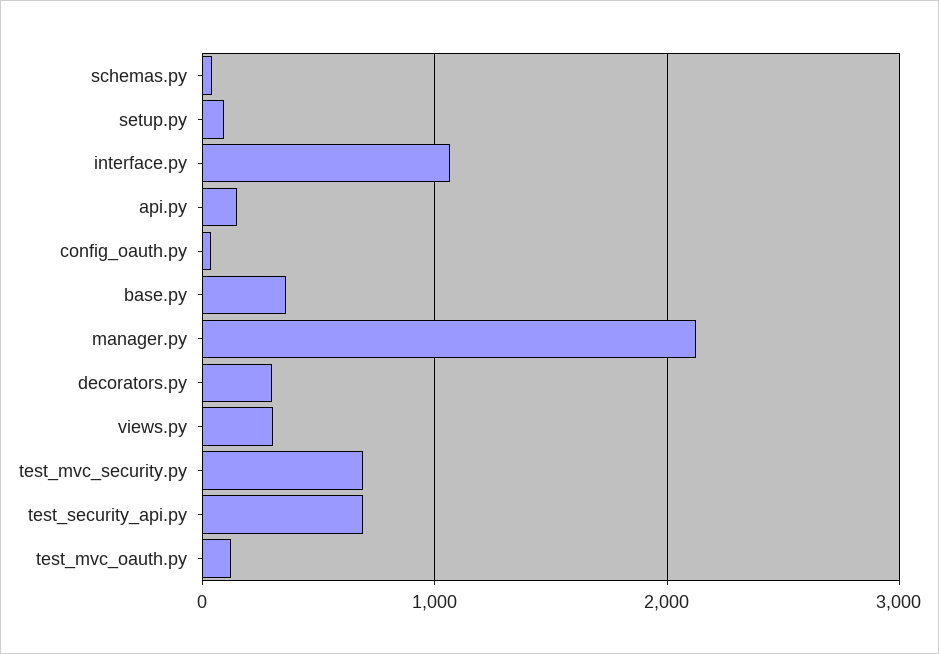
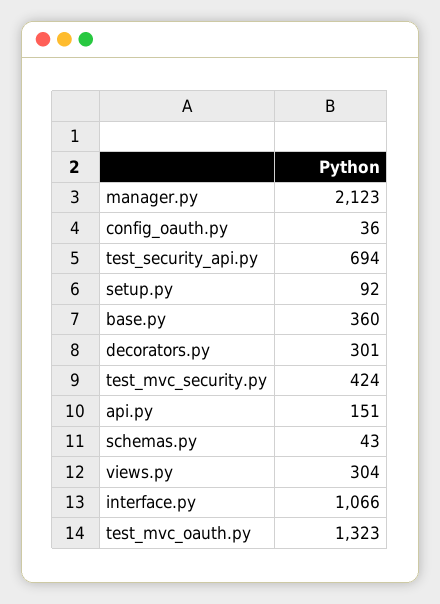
  {
    "schemas.py": 43,
    "setup.py": 92,
    "interface.py": 1066,
    "api.py": 151,
    "config_oauth.py": 36,
    "base.py": 360,
    "manager.py": 2123,
    "decorators.py": 301,
    "views.py": 304,
-   "test_mvc_security.py": 700,
+   "test_mvc_security.py": 424,
    "test_security_api.py": 694,
-   "test_mvc_oauth.py": 100
+   "test_mvc_oauth.py": 1323
  }

